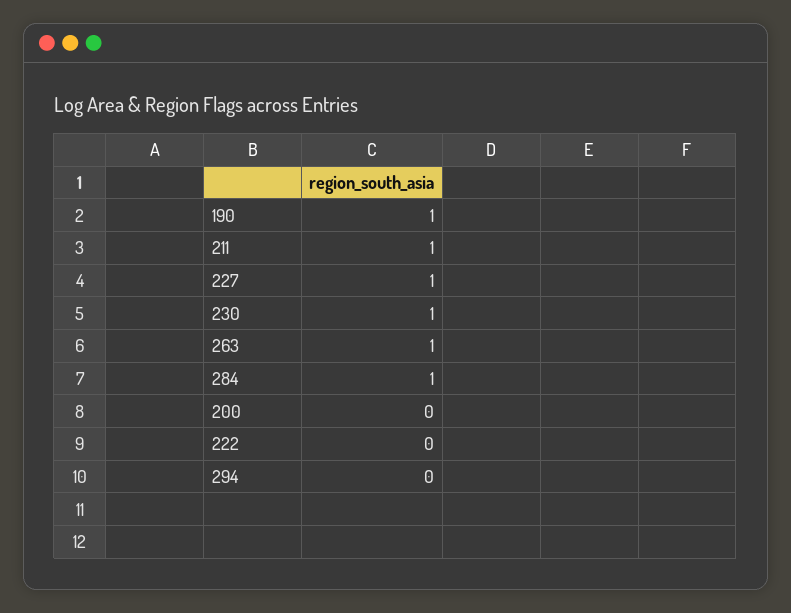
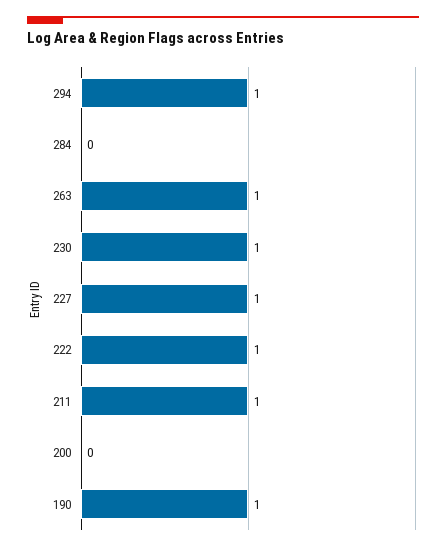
  {
    "190": 1,
    "211": 1,
    "227": 1,
    "230": 1,
    "263": 1,
-   "284": 1,
+   "284": 0,
    "200": 0,
-   "222": 0,
+   "222": 1,
-   "294": 0
+   "294": 1
  }

